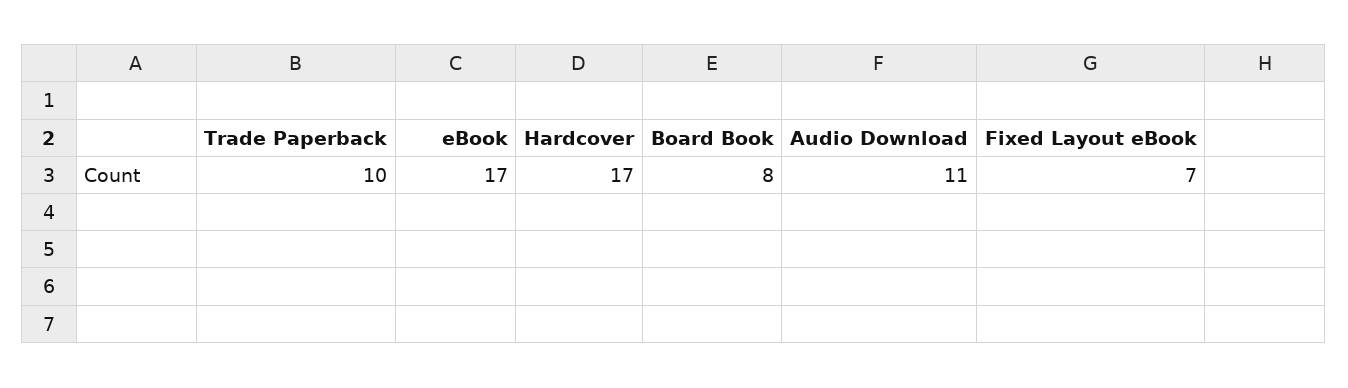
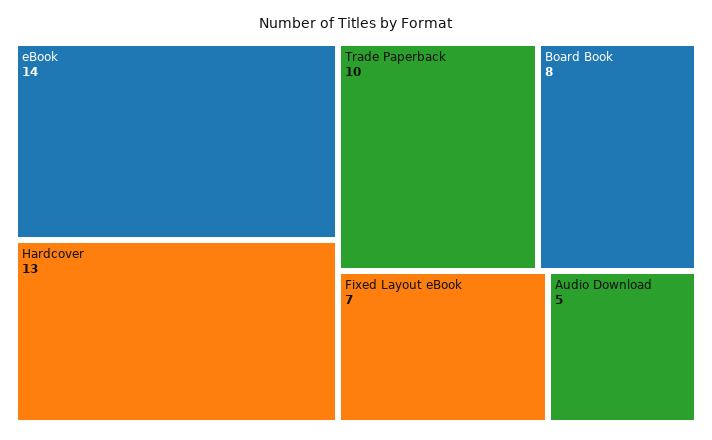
  {
    "Trade Paperback": 10,
-   "eBook": 17,
+   "eBook": 14,
-   "Hardcover": 17,
+   "Hardcover": 13,
    "Board Book": 8,
-   "Audio Download": 11,
+   "Audio Download": 5,
    "Fixed Layout eBook": 7
  }

